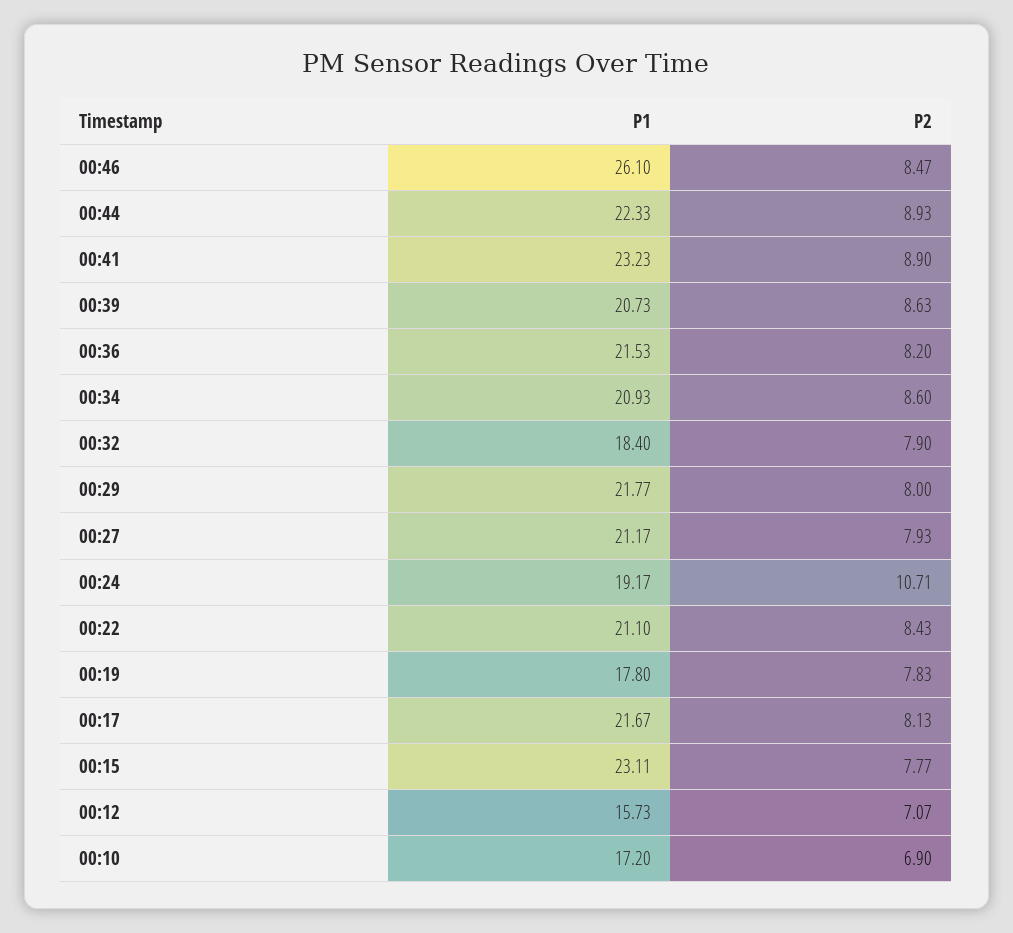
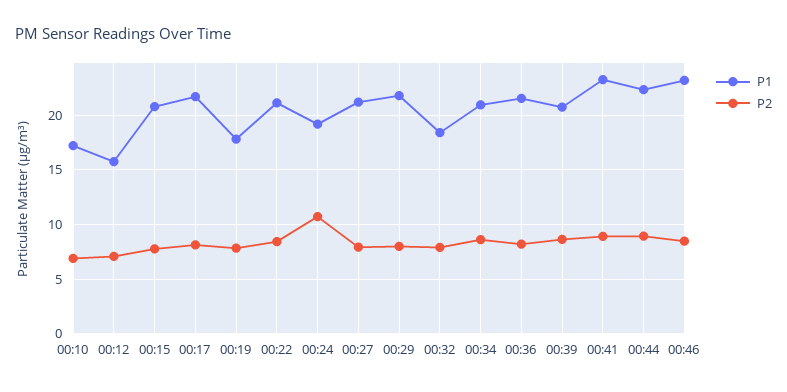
  {
    "P1": {
-     "00:46": 26.1,
+     "00:46": 23,
      "00:44": 22.33,
      "00:41": 23.23,
      "00:39": 20.73,
      "00:36": 21.53,
      "00:34": 20.93,
      "00:32": 18.4,
      "00:29": 21.77,
      "00:27": 21.17,
      "00:24": 19.17,
      "00:22": 21.1,
      "00:19": 17.8,
      "00:17": 21.67,
-     "00:15": 23.11,
+     "00:15": 21,
      "00:12": 15.73,
      "00:10": 17.2
    },
    "P2": {
      "00:46": 8.47,
      "00:44": 8.93,
      "00:41": 8.9,
      "00:39": 8.63,
      "00:36": 8.2,
      "00:34": 8.6,
      "00:32": 7.9,
      "00:29": 8,
      "00:27": 7.93,
      "00:24": 10.71,
      "00:22": 8.43,
      "00:19": 7.83,
      "00:17": 8.13,
      "00:15": 7.77,
      "00:12": 7.07,
      "00:10": 6.9
    }
  }

